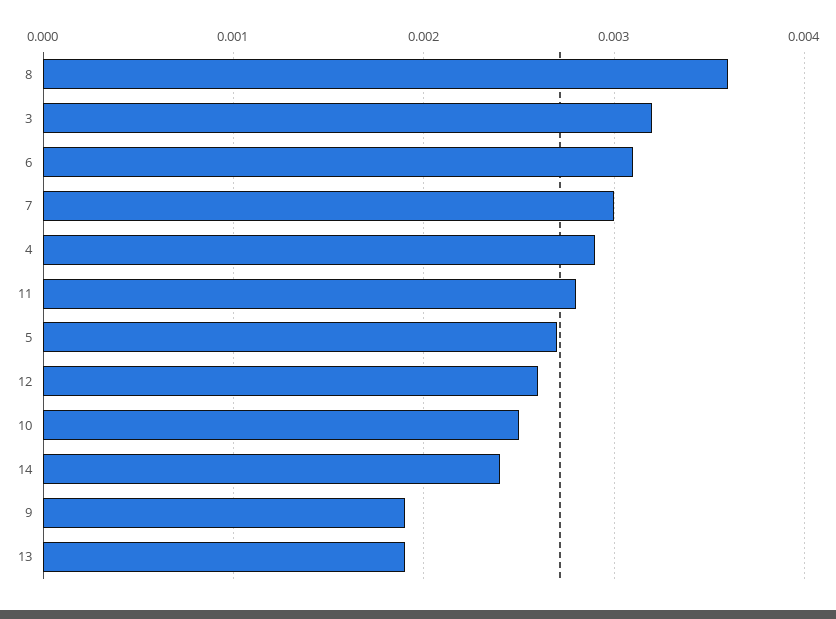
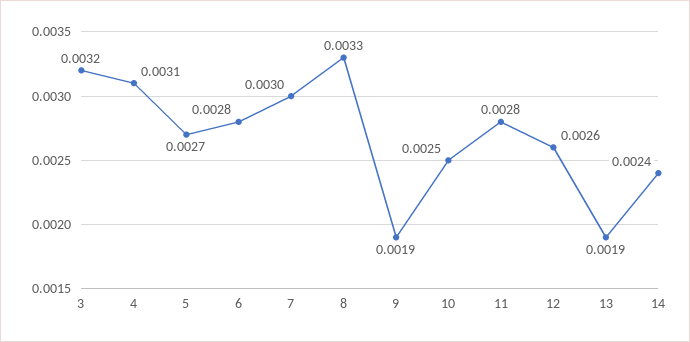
  {
-   "8": 0.0036,
+   "8": 0.0033,
    "3": 0.0032,
-   "6": 0.0031,
+   "6": 0.0028,
    "7": 0.003,
-   "4": 0.0029,
+   "4": 0.0031,
    "11": 0.0028,
    "5": 0.0027,
    "12": 0.0026,
    "10": 0.0025,
    "14": 0.0024,
    "9": 0.0019,
    "13": 0.0019
  }

